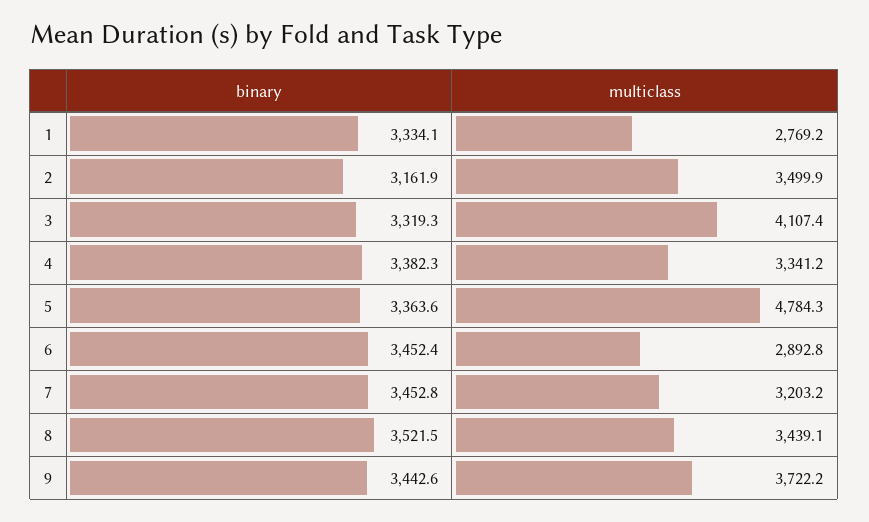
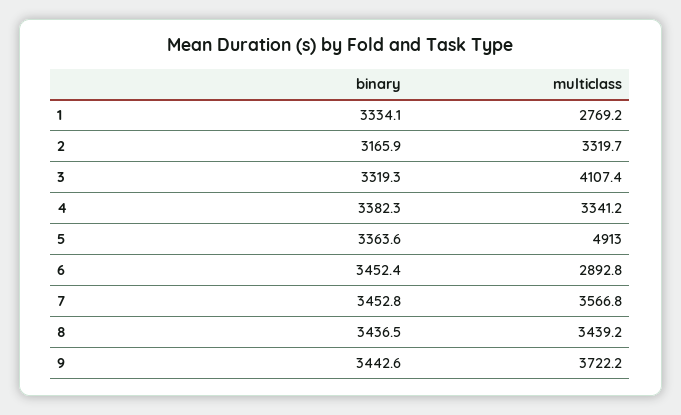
  {
    "binary": {
      "1": 3334.1,
-     "2": 3161.9,
+     "2": 3165.9,
      "3": 3319.3,
      "4": 3382.3,
      "5": 3363.6,
      "6": 3452.4,
      "7": 3452.8,
-     "8": 3521.5,
+     "8": 3436.5,
      "9": 3442.6
    },
    "multiclass": {
      "1": 2769.2,
-     "2": 3499.9,
+     "2": 3319.7,
      "3": 4107.4,
      "4": 3341.2,
-     "5": 4784.3,
+     "5": 4913,
      "6": 2892.8,
-     "7": 3203.2,
+     "7": 3566.8,
-     "8": 3439.1,
+     "8": 3439.2,
      "9": 3722.2
    }
  }

